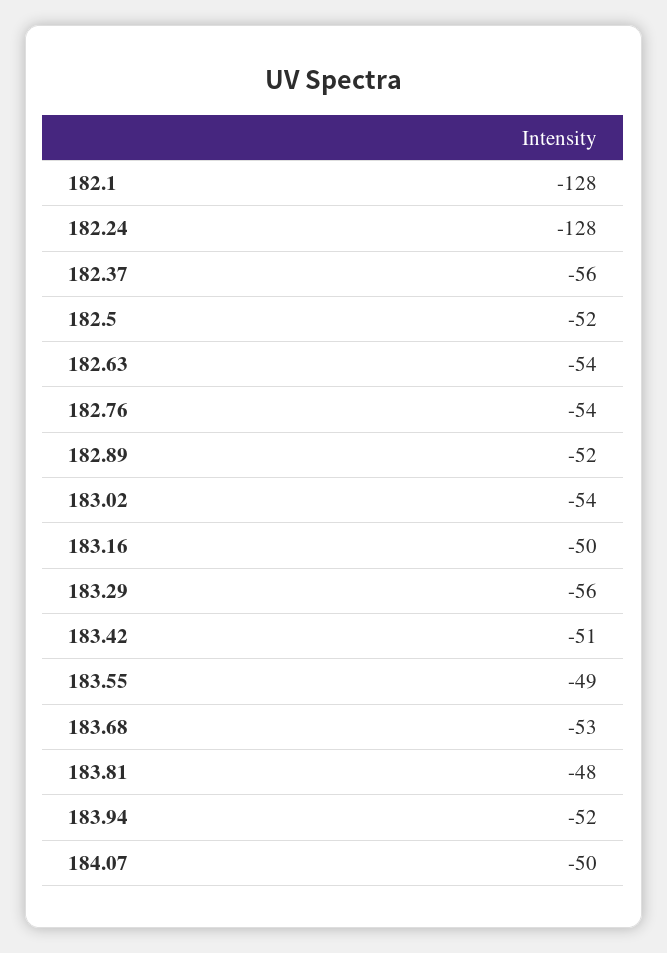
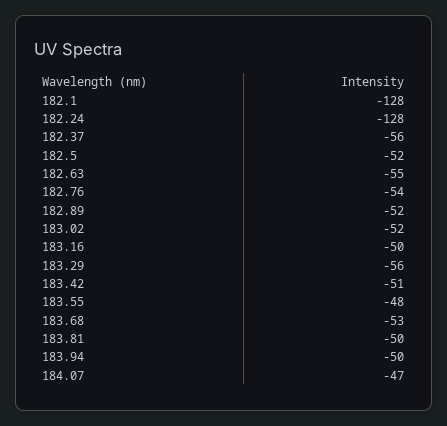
  {
    "182.1": -128,
    "182.24": -128,
    "182.37": -56,
    "182.5": -52,
-   "182.63": -54,
+   "182.63": -55,
    "182.76": -54,
    "182.89": -52,
-   "183.02": -54,
+   "183.02": -52,
    "183.16": -50,
    "183.29": -56,
    "183.42": -51,
-   "183.55": -49,
+   "183.55": -48,
    "183.68": -53,
-   "183.81": -48,
+   "183.81": -50,
-   "183.94": -52,
+   "183.94": -50,
-   "184.07": -50
+   "184.07": -47
  }

